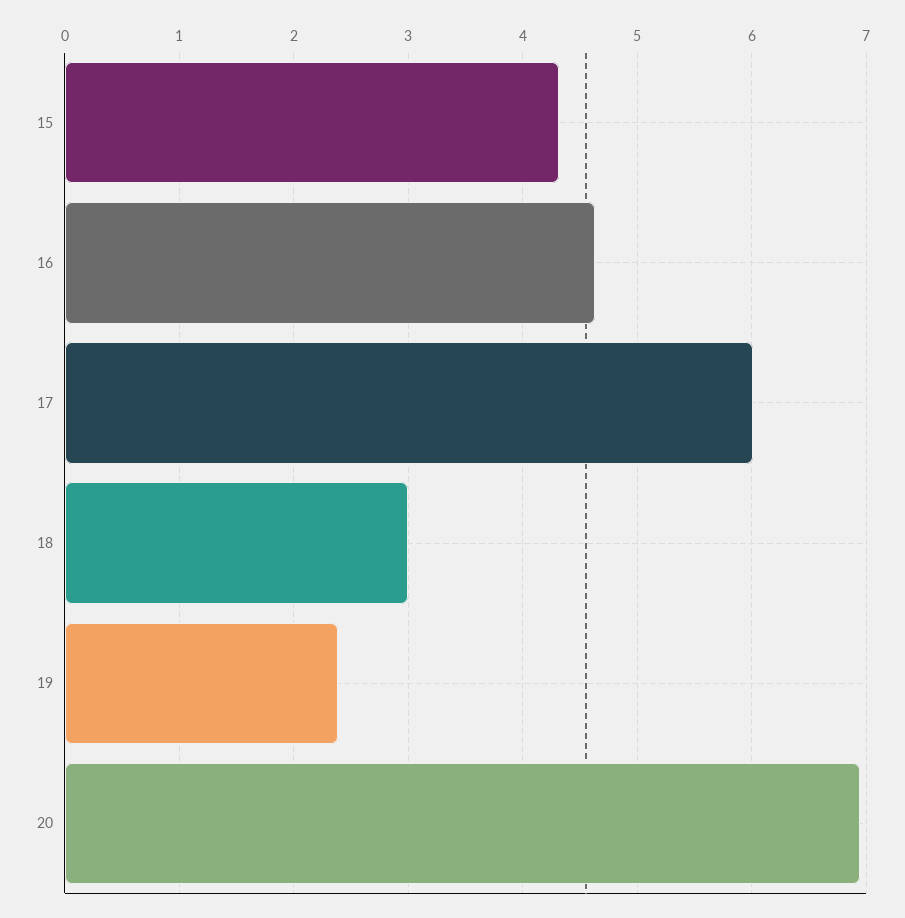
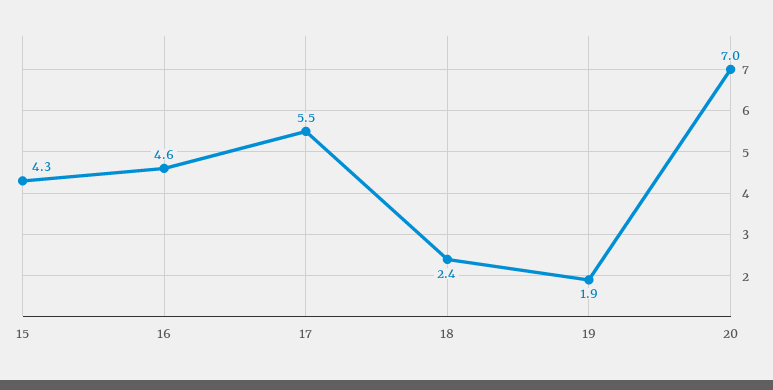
  {
    "15": 4.3,
    "16": 4.6,
-   "17": 6,
+   "17": 5.5,
-   "18": 3,
+   "18": 2.4,
-   "19": 2.4,
+   "19": 1.9,
    "20": 7
  }

